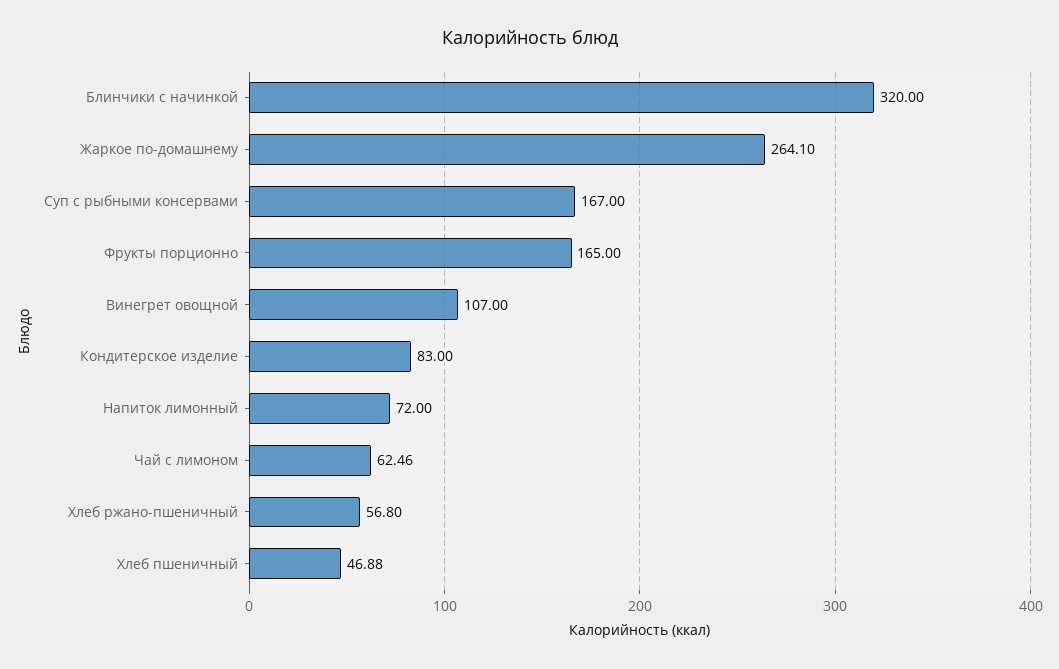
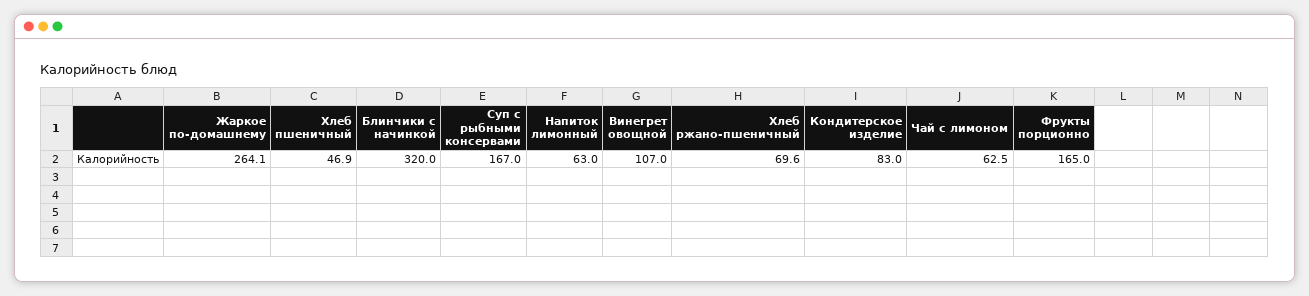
  {
    "Блинчики с начинкой": 320,
    "Жаркое по-домашнему": 264.1,
    "Суп с рыбными консервами": 167,
    "Фрукты порционно": 165,
    "Винегрет овощной": 107,
    "Кондитерское изделие": 83,
-   "Напиток лимонный": 72,
+   "Напиток лимонный": 63,
    "Чай с лимоном": 62.46,
-   "Хлеб ржано-пшеничный": 56.8,
+   "Хлеб ржано-пшеничный": 69.6,
    "Хлеб пшеничный": 46.88
  }

